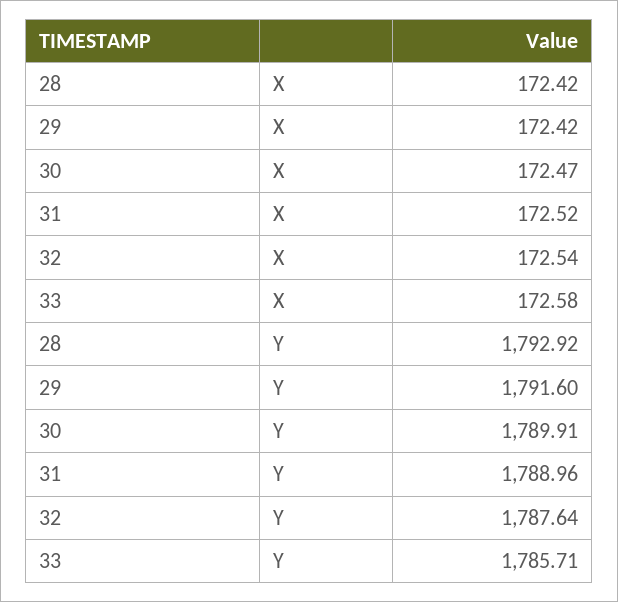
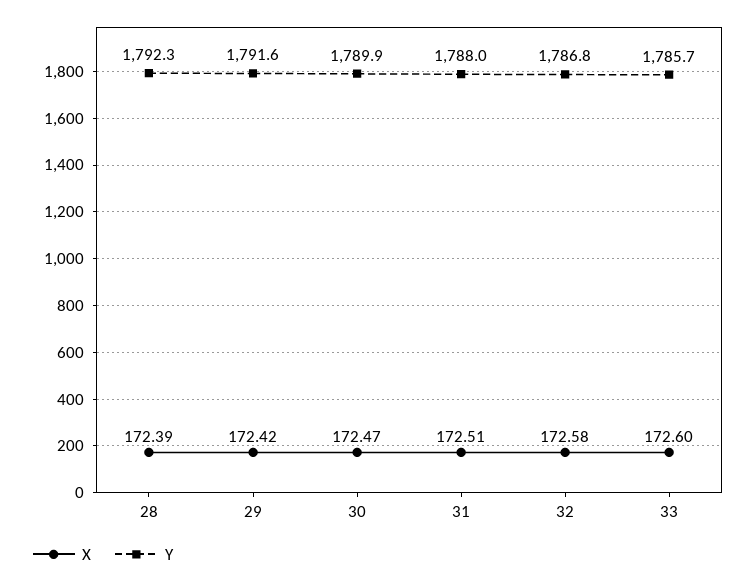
  {
    "X": {
-     "28": 172.42,
+     "28": 172.39,
      "29": 172.42,
      "30": 172.47,
-     "31": 172.52,
+     "31": 172.51,
-     "32": 172.54,
+     "32": 172.58,
-     "33": 172.58
+     "33": 172.6
    },
    "Y": {
-     "28": 1792.92,
+     "28": 1792.3,
      "29": 1791.6,
      "30": 1789.91,
-     "31": 1788.96,
+     "31": 1788,
-     "32": 1787.64,
+     "32": 1786.8,
      "33": 1785.71
    }
  }

